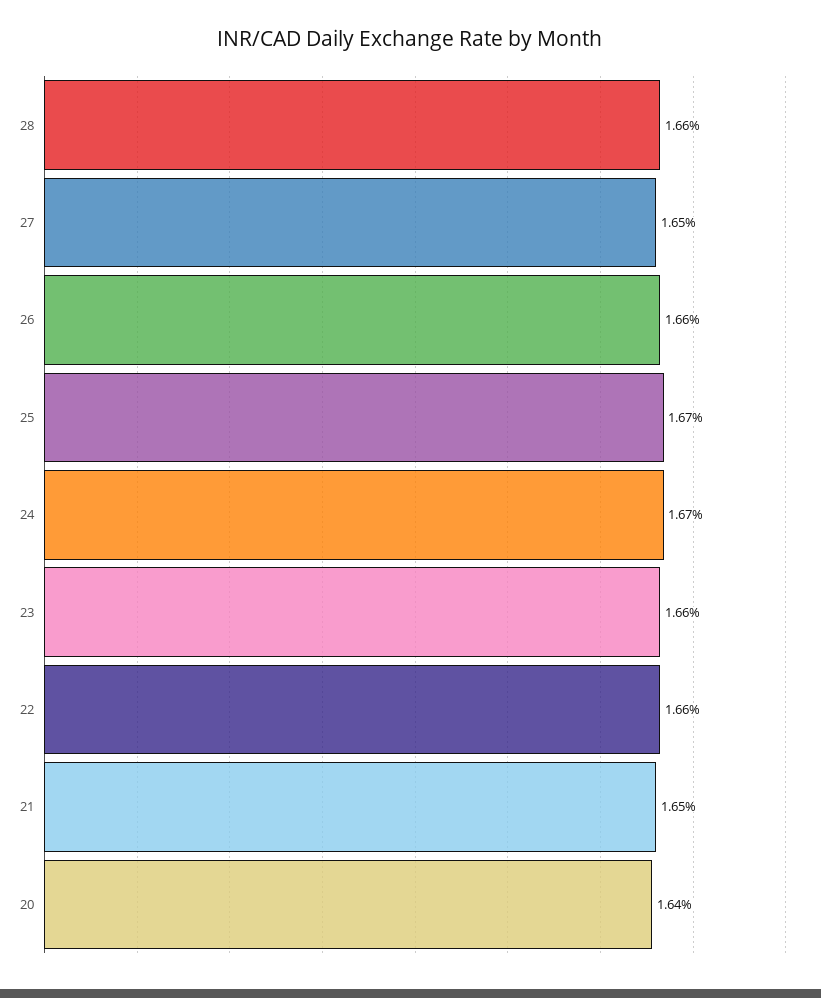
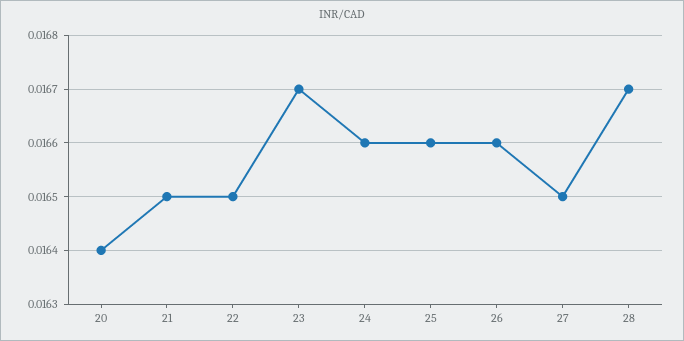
  {
-   "28": 0.0166,
+   "28": 0.0167,
    "27": 0.0165,
    "26": 0.0166,
-   "25": 0.0167,
+   "25": 0.0166,
-   "24": 0.0167,
+   "24": 0.0166,
-   "23": 0.0166,
+   "23": 0.0167,
-   "22": 0.0166,
+   "22": 0.0165,
    "21": 0.0165,
    "20": 0.0164
  }

